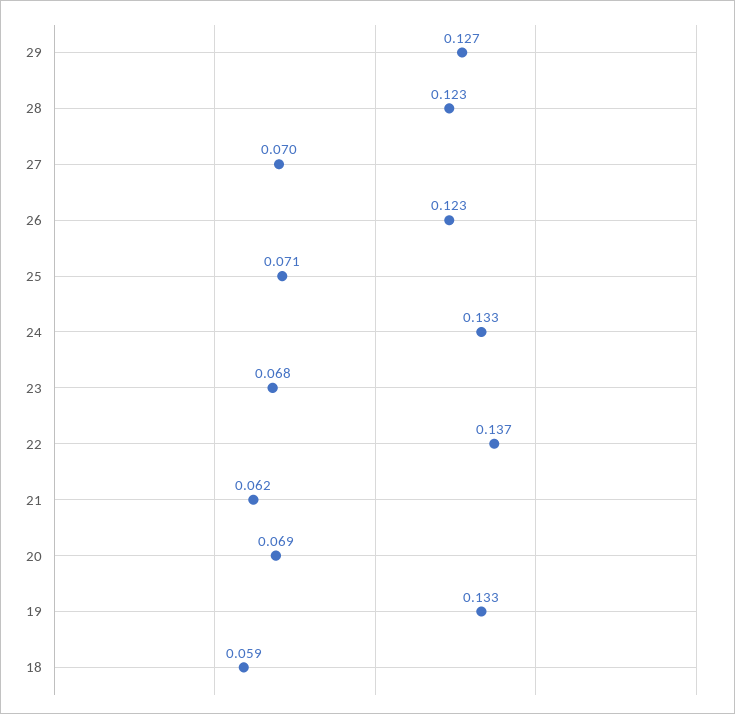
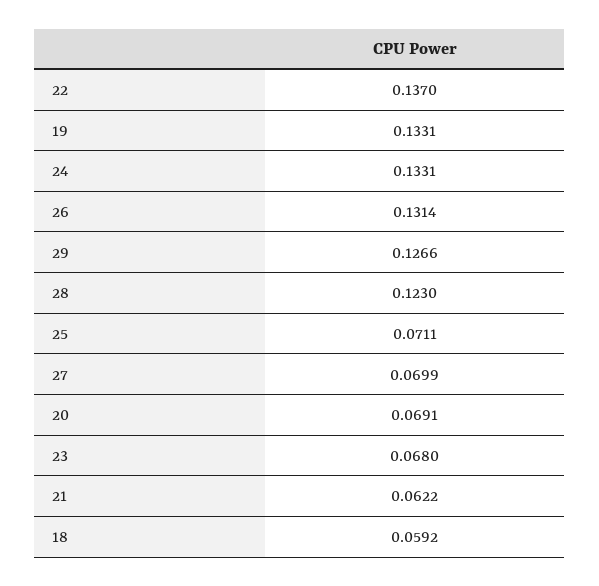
  {
    "29": 0.1266,
    "28": 0.123,
    "27": 0.0699,
-   "26": 0.123,
+   "26": 0.1314,
    "25": 0.0711,
    "24": 0.1331,
    "23": 0.068,
    "22": 0.137,
    "21": 0.0622,
    "20": 0.0691,
    "19": 0.1331,
    "18": 0.0592
  }

